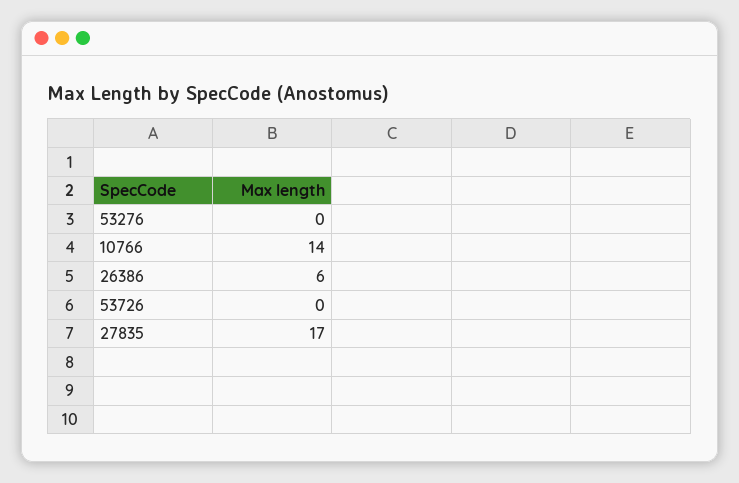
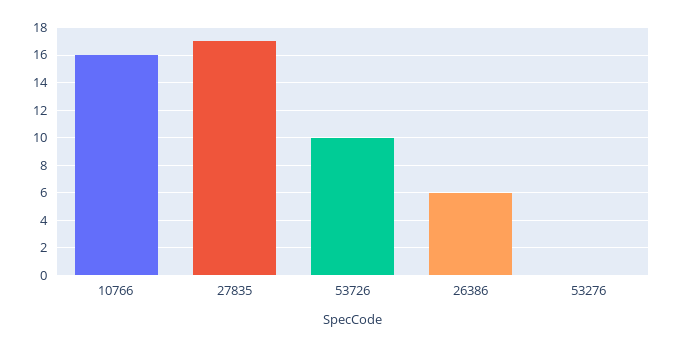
  {
    "53276": 0,
-   "10766": 14,
+   "10766": 16,
    "26386": 6,
-   "53726": 0,
+   "53726": 10,
    "27835": 17
  }

